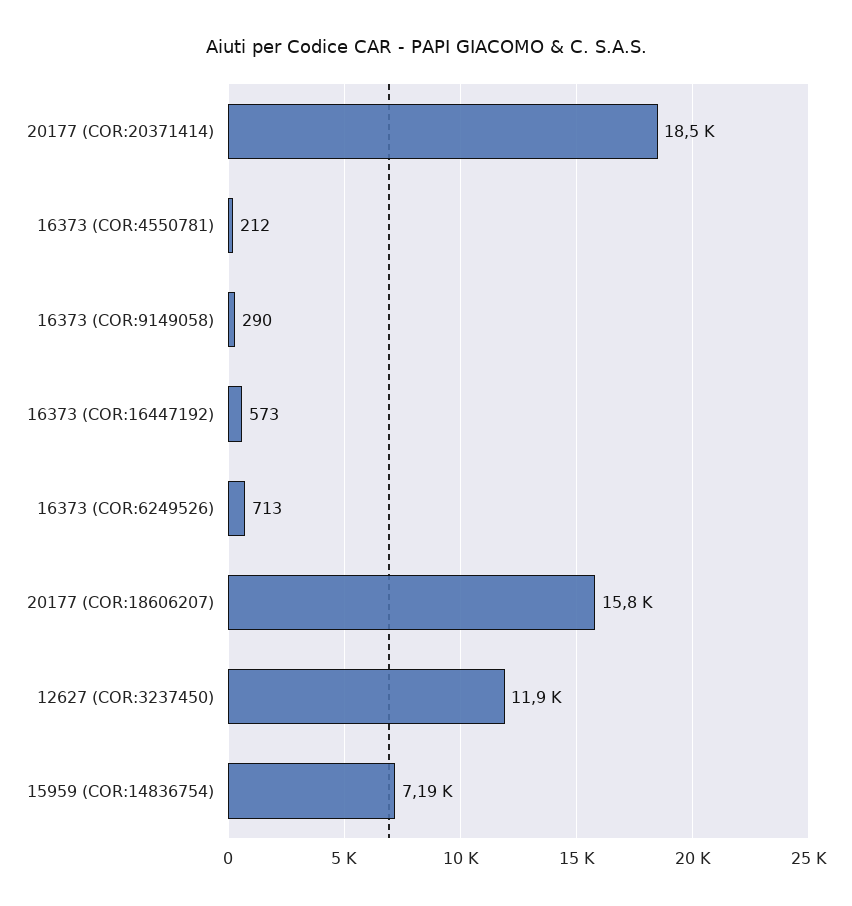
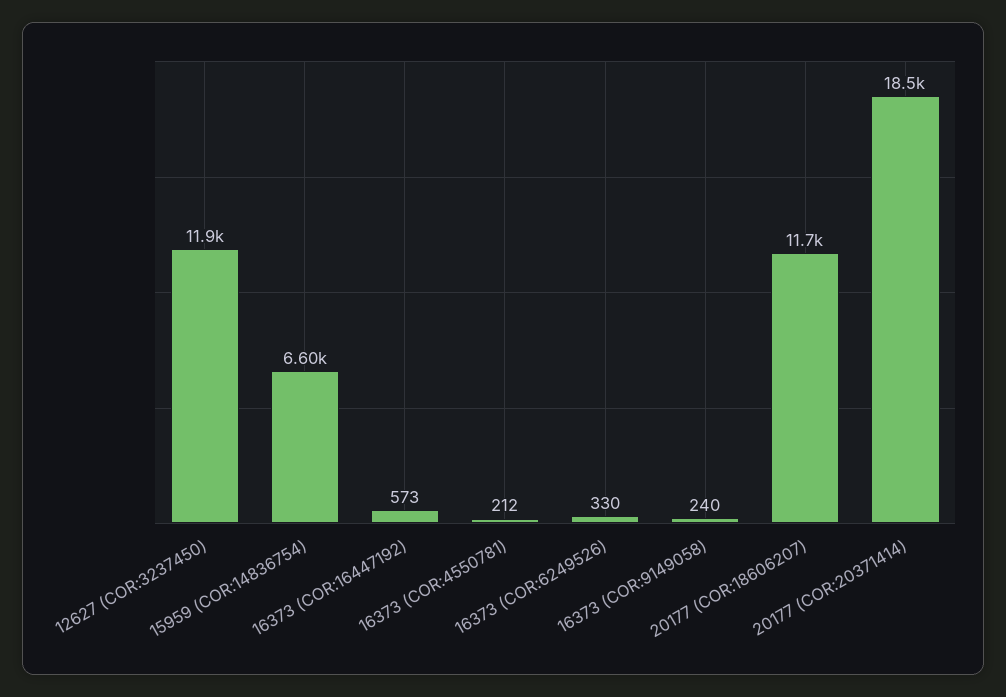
  {
    "20177 (COR:20371414)": 18500,
    "16373 (COR:4550781)": 212,
-   "16373 (COR:9149058)": 290,
+   "16373 (COR:9149058)": 240,
    "16373 (COR:16447192)": 573,
-   "16373 (COR:6249526)": 713,
+   "16373 (COR:6249526)": 330,
-   "20177 (COR:18606207)": 15800,
+   "20177 (COR:18606207)": 11700,
    "12627 (COR:3237450)": 11900,
-   "15959 (COR:14836754)": 7190
+   "15959 (COR:14836754)": 6600
  }

